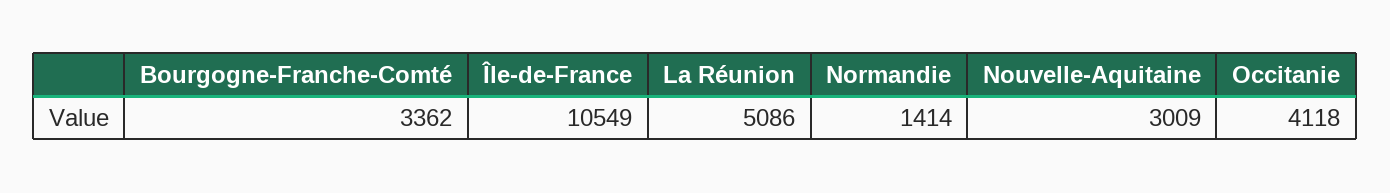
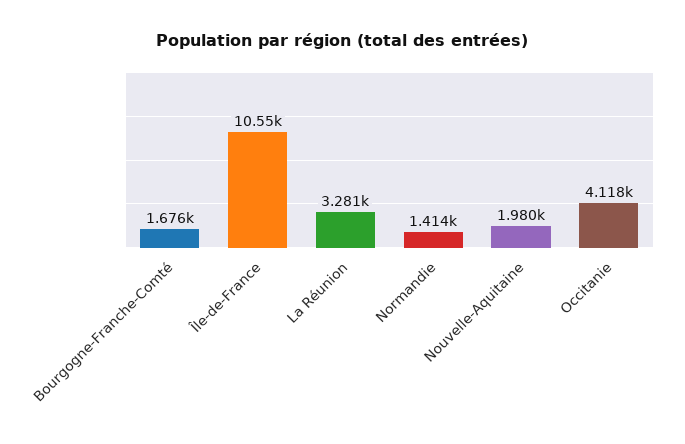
  {
-   "Bourgogne-Franche-Comté": 3362,
+   "Bourgogne-Franche-Comté": 1676,
    "Île-de-France": 10549,
-   "La Réunion": 5086,
+   "La Réunion": 3281,
    "Normandie": 1414,
-   "Nouvelle-Aquitaine": 3009,
+   "Nouvelle-Aquitaine": 1980,
    "Occitanie": 4118
  }

